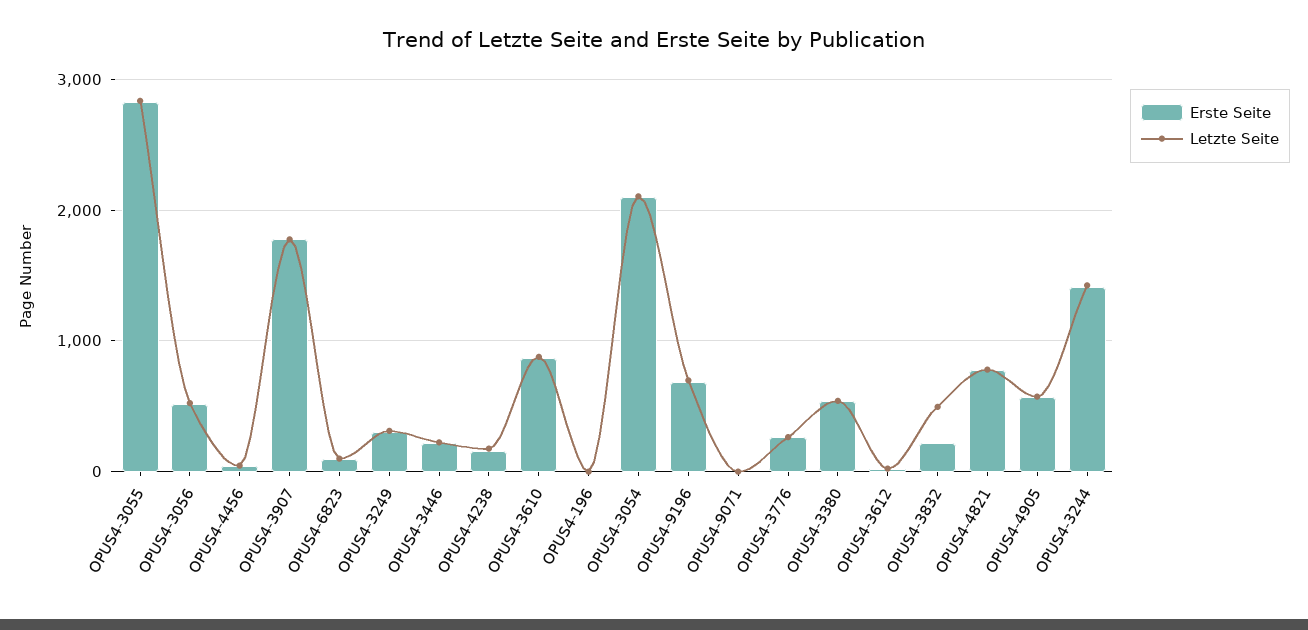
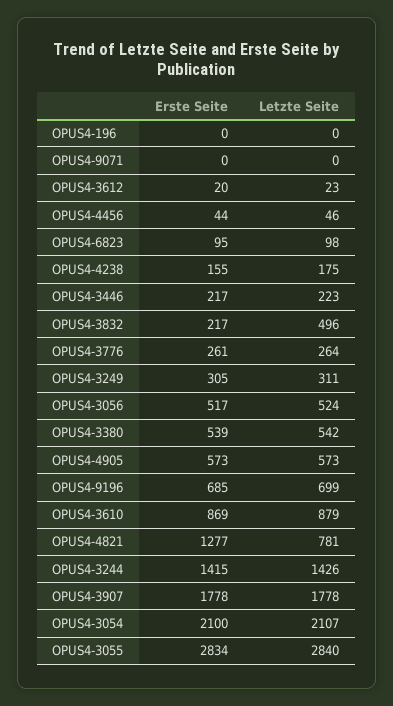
  {
    "Erste Seite": {
      "OPUS4-3055": 2834,
      "OPUS4-3056": 517,
      "OPUS4-4456": 44,
      "OPUS4-3907": 1778,
      "OPUS4-6823": 95,
      "OPUS4-3249": 305,
      "OPUS4-3446": 217,
      "OPUS4-4238": 155,
      "OPUS4-3610": 869,
      "OPUS4-196": 0,
      "OPUS4-3054": 2100,
      "OPUS4-9196": 685,
      "OPUS4-9071": 0,
      "OPUS4-3776": 261,
      "OPUS4-3380": 539,
      "OPUS4-3612": 20,
      "OPUS4-3832": 217,
-     "OPUS4-4821": 800,
+     "OPUS4-4821": 1277,
      "OPUS4-4905": 573,
      "OPUS4-3244": 1415
    },
    "Letzte Seite": {
      "OPUS4-3055": 2840,
      "OPUS4-3056": 524,
      "OPUS4-4456": 46,
      "OPUS4-3907": 1778,
      "OPUS4-6823": 98,
      "OPUS4-3249": 311,
      "OPUS4-3446": 223,
      "OPUS4-4238": 175,
      "OPUS4-3610": 879,
      "OPUS4-196": 0,
      "OPUS4-3054": 2107,
      "OPUS4-9196": 699,
      "OPUS4-9071": 0,
      "OPUS4-3776": 264,
      "OPUS4-3380": 542,
      "OPUS4-3612": 23,
      "OPUS4-3832": 496,
      "OPUS4-4821": 781,
      "OPUS4-4905": 573,
      "OPUS4-3244": 1426
    }
  }

